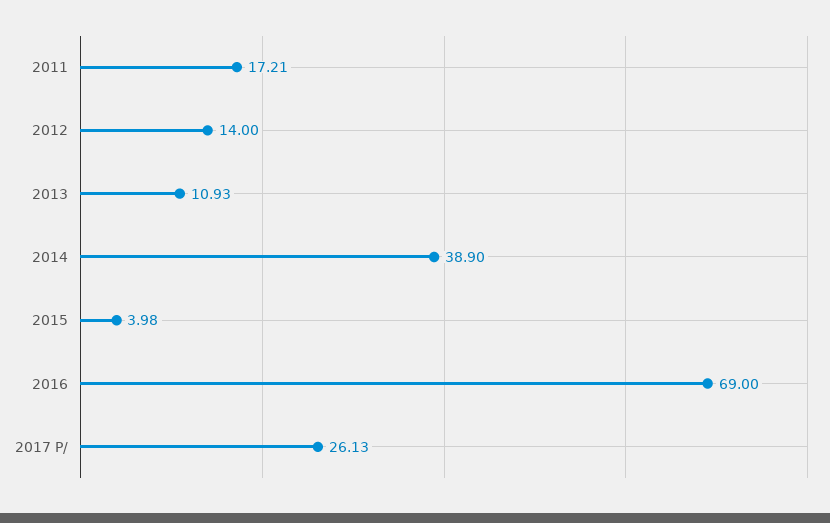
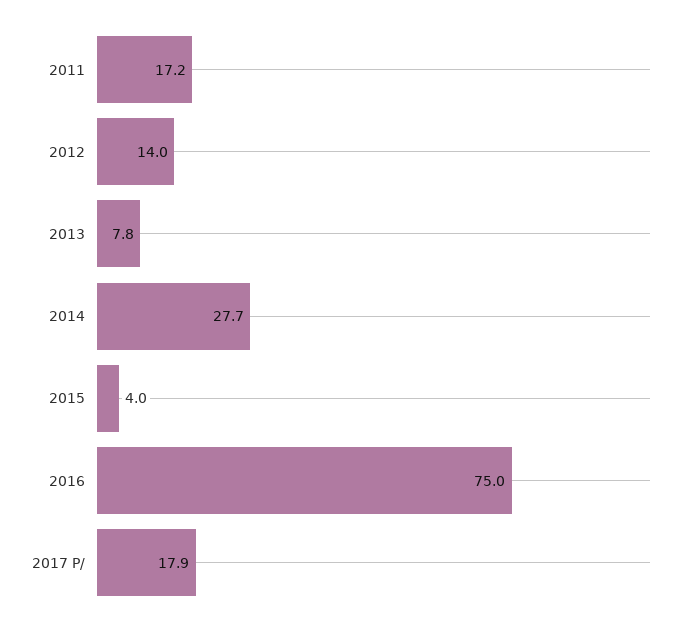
  {
    "2011": 17.21,
    "2012": 14,
-   "2013": 10.93,
+   "2013": 7.8,
-   "2014": 38.9,
+   "2014": 27.7,
    "2015": 3.98,
-   "2016": 69,
+   "2016": 75,
-   "2017 P/": 26.13
+   "2017 P/": 17.9
  }

